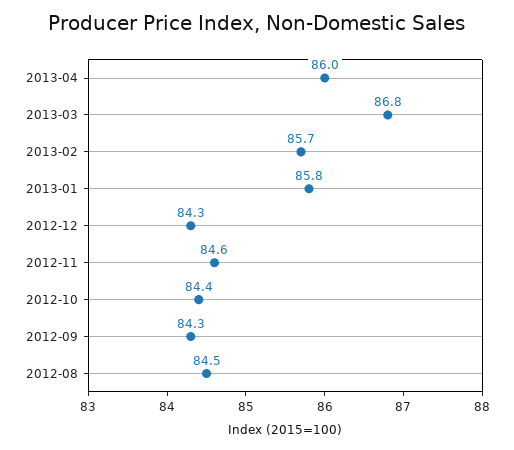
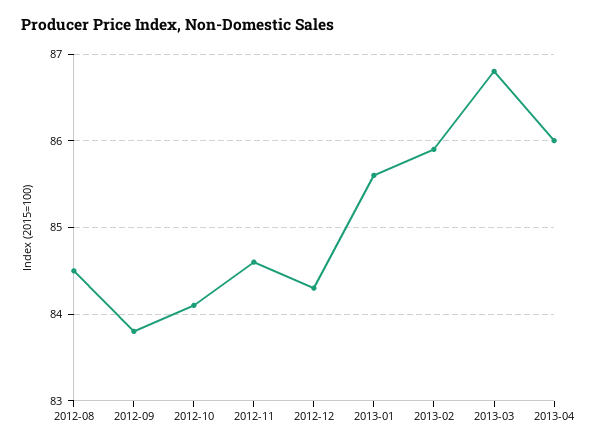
  {
    "2013-04": 86,
    "2013-03": 86.8,
-   "2013-02": 85.7,
+   "2013-02": 85.9,
-   "2013-01": 85.8,
+   "2013-01": 85.6,
    "2012-12": 84.3,
    "2012-11": 84.6,
-   "2012-10": 84.4,
+   "2012-10": 84.1,
-   "2012-09": 84.3,
+   "2012-09": 83.8,
    "2012-08": 84.5
  }

